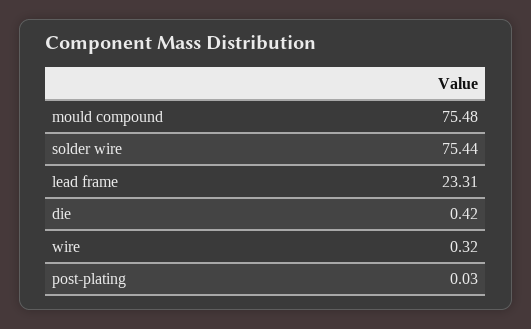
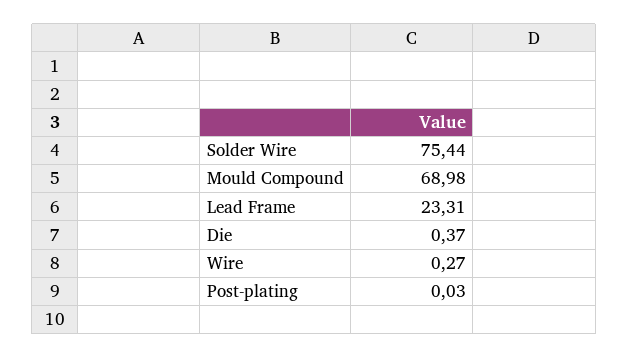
  {
-   "mould compound": 75.48,
+   "mould compound": 68.98,
    "solder wire": 75.44,
    "lead frame": 23.31,
-   "die": 0.42,
+   "die": 0.37,
-   "wire": 0.32,
+   "wire": 0.27,
    "post-plating": 0.03
  }

